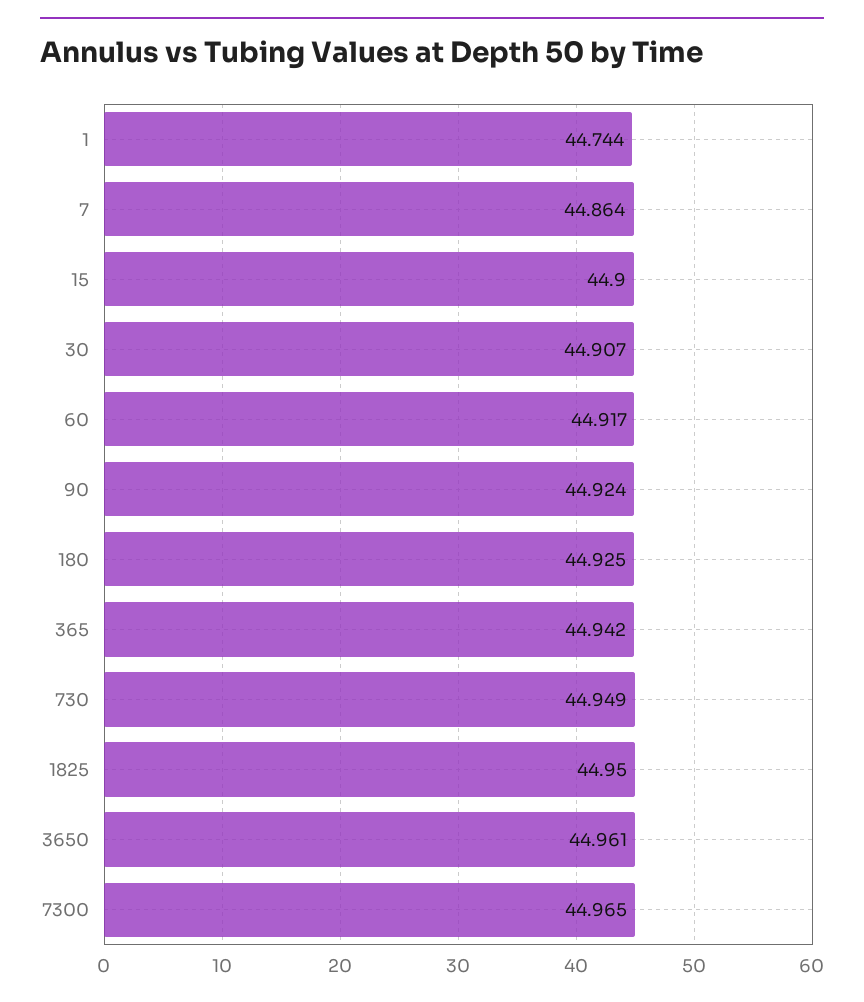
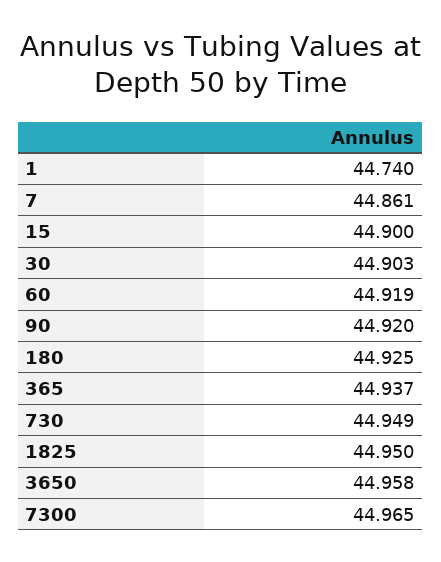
  {
-   "1": 44.744,
+   "1": 44.74,
-   "7": 44.864,
+   "7": 44.861,
    "15": 44.9,
-   "30": 44.907,
+   "30": 44.903,
-   "60": 44.917,
+   "60": 44.919,
-   "90": 44.924,
+   "90": 44.92,
    "180": 44.925,
-   "365": 44.942,
+   "365": 44.937,
    "730": 44.949,
    "1825": 44.95,
-   "3650": 44.961,
+   "3650": 44.958,
    "7300": 44.965
  }

